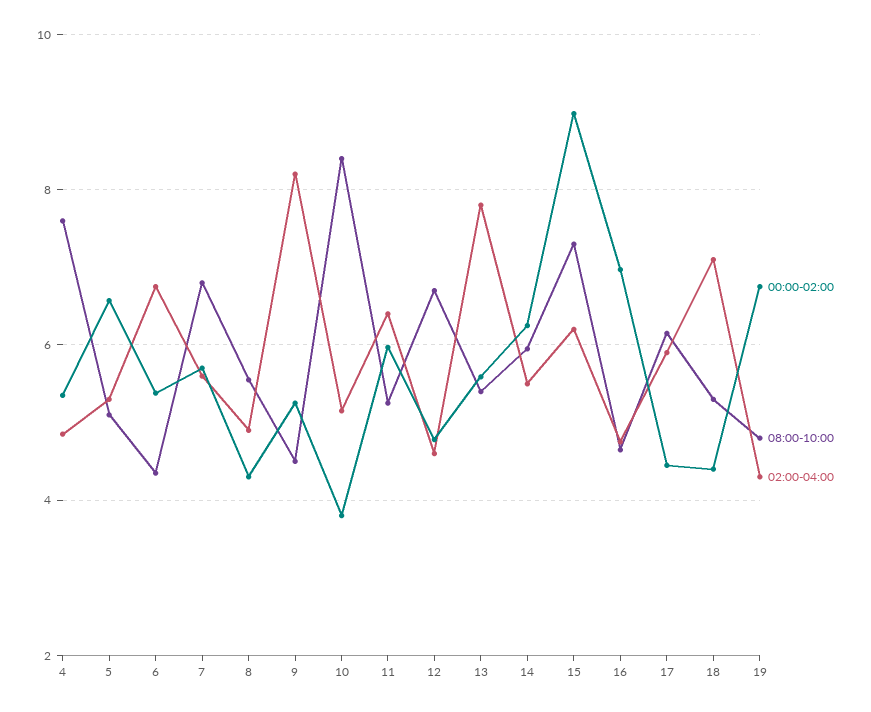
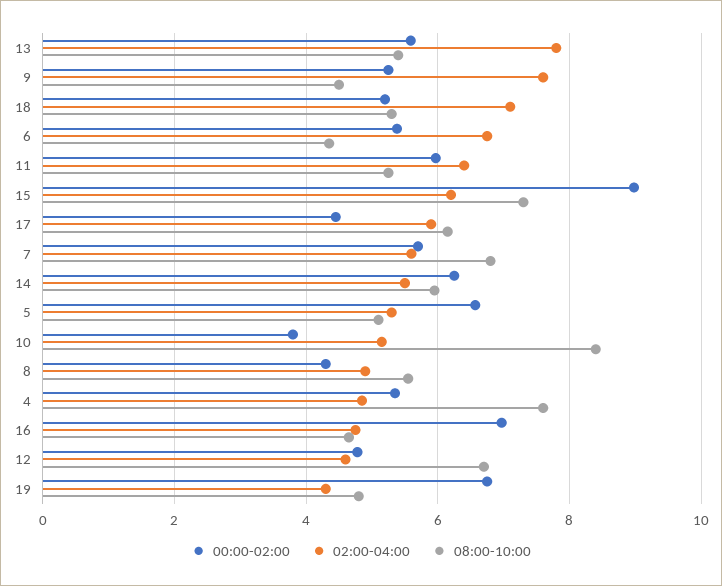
  {
    "00:00-02:00": {
      "4": 5.4,
      "5": 6.6,
      "6": 5.4,
      "7": 5.8,
      "8": 4.4,
      "9": 5.2,
      "10": 3.8,
      "11": 6,
      "12": 4.8,
      "13": 5.6,
      "14": 6.2,
      "15": 9,
      "16": 7,
      "17": 4.4,
-     "18": 4.4,
+     "18": 5.2,
      "19": 6.8
    },
    "08:00-10:00": {
      "4": 7.6,
      "5": 5.2,
      "6": 4.4,
      "7": 6.8,
      "8": 5.6,
      "9": 4.6,
      "10": 8.4,
      "11": 5.2,
      "12": 6.8,
      "13": 5.4,
      "14": 6,
      "15": 7.4,
      "16": 4.6,
      "17": 6.2,
      "18": 5.4,
      "19": 4.8
    },
    "02:00-04:00": {
      "4": 4.8,
      "5": 5.4,
      "6": 6.8,
      "7": 5.6,
      "8": 5,
-     "9": 8.2,
+     "9": 7.6,
      "10": 5.2,
      "11": 6.4,
      "12": 4.6,
      "13": 7.8,
      "14": 5.6,
      "15": 6.2,
      "16": 4.8,
      "17": 6,
      "18": 7.2,
      "19": 4.4
    }
  }

